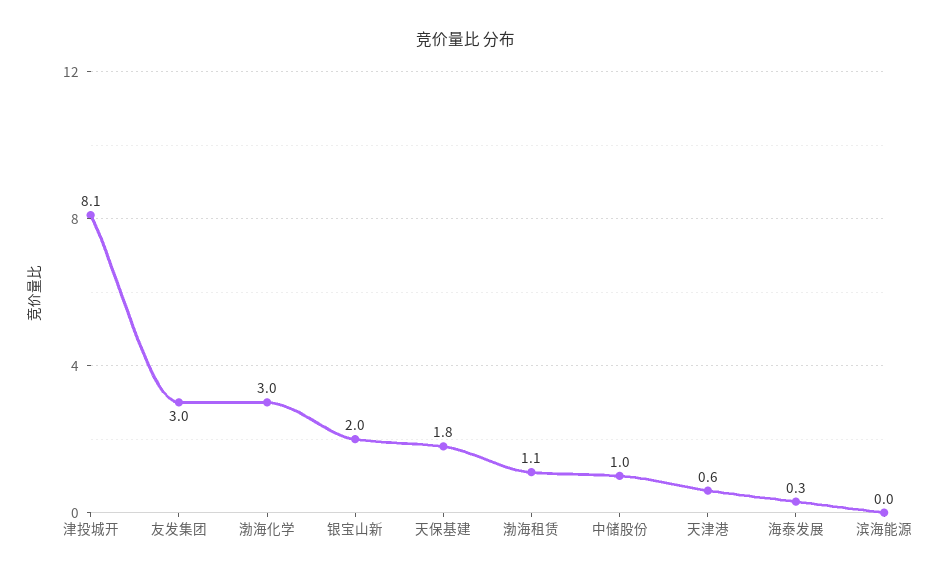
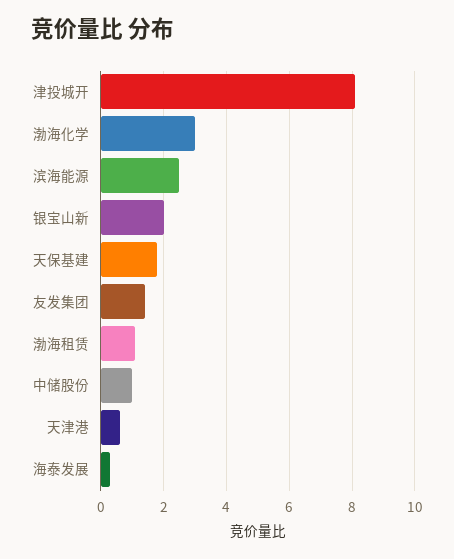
  {
    "津投城开": 8.1,
-   "友发集团": 3,
+   "友发集团": 1.5,
    "渤海化学": 3,
    "银宝山新": 2,
    "天保基建": 1.8,
    "渤海租赁": 1.1,
    "中储股份": 1,
    "天津港": 0.6,
    "海泰发展": 0.3,
-   "滨海能源": 0
+   "滨海能源": 2.5
  }

